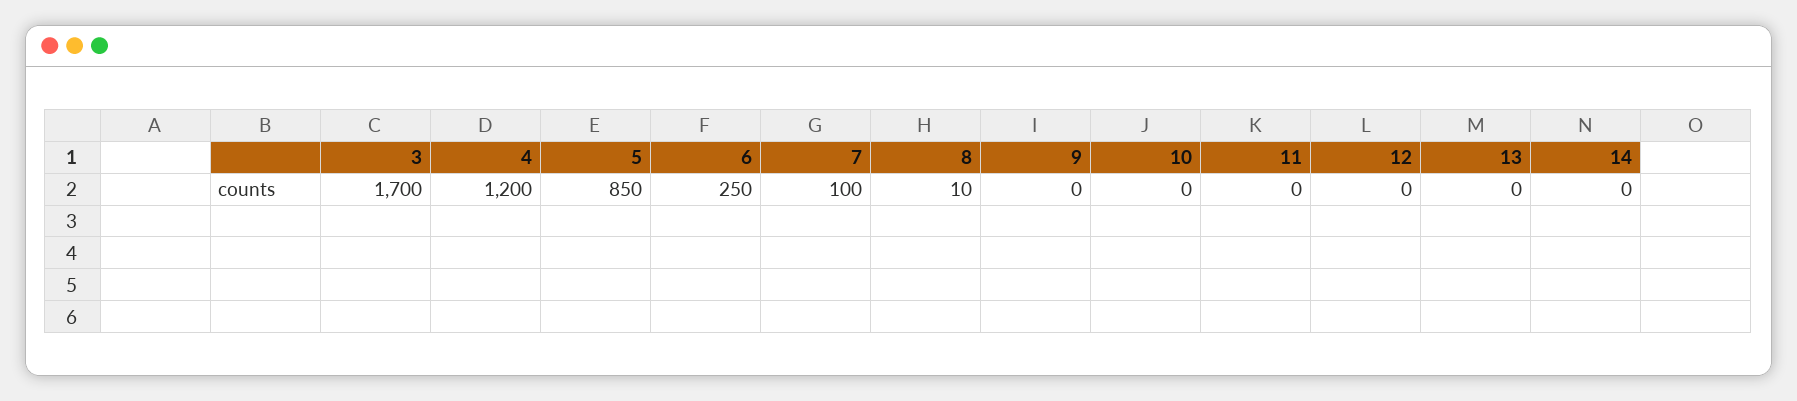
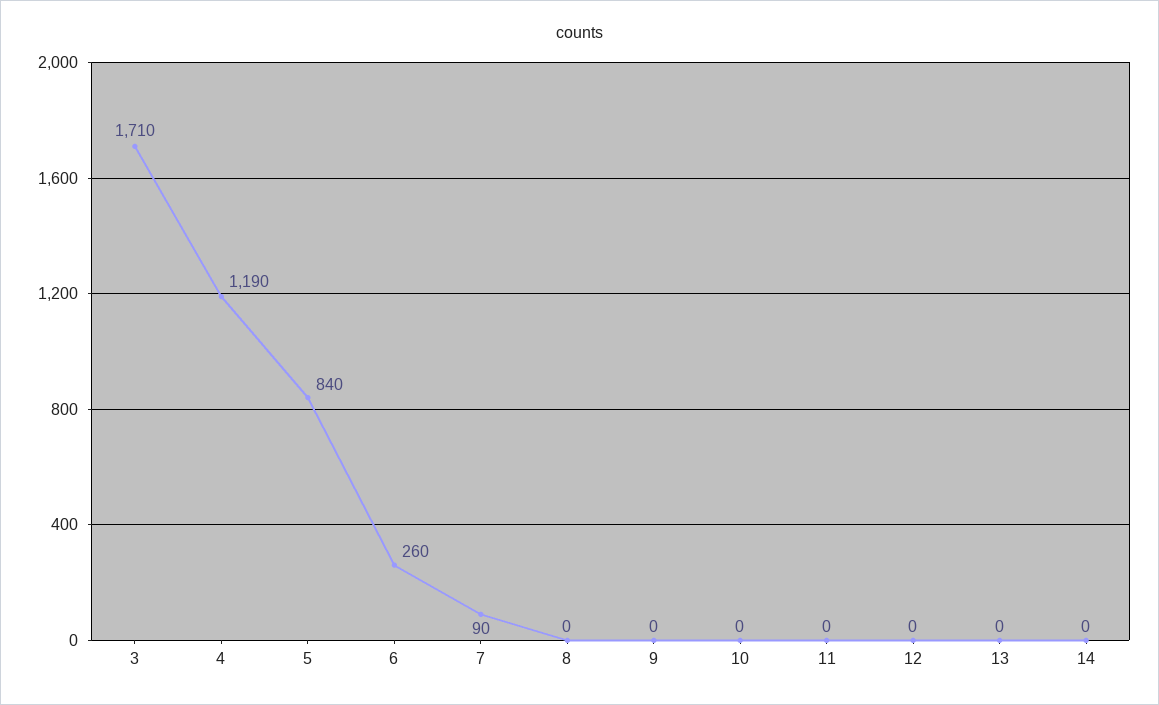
  {
-   "3": 1700,
+   "3": 1710,
-   "4": 1200,
+   "4": 1190,
-   "5": 850,
+   "5": 840,
-   "6": 250,
+   "6": 260,
-   "7": 100,
+   "7": 90,
-   "8": 10,
+   "8": 0,
    "9": 0,
    "10": 0,
    "11": 0,
    "12": 0,
    "13": 0,
    "14": 0
  }

